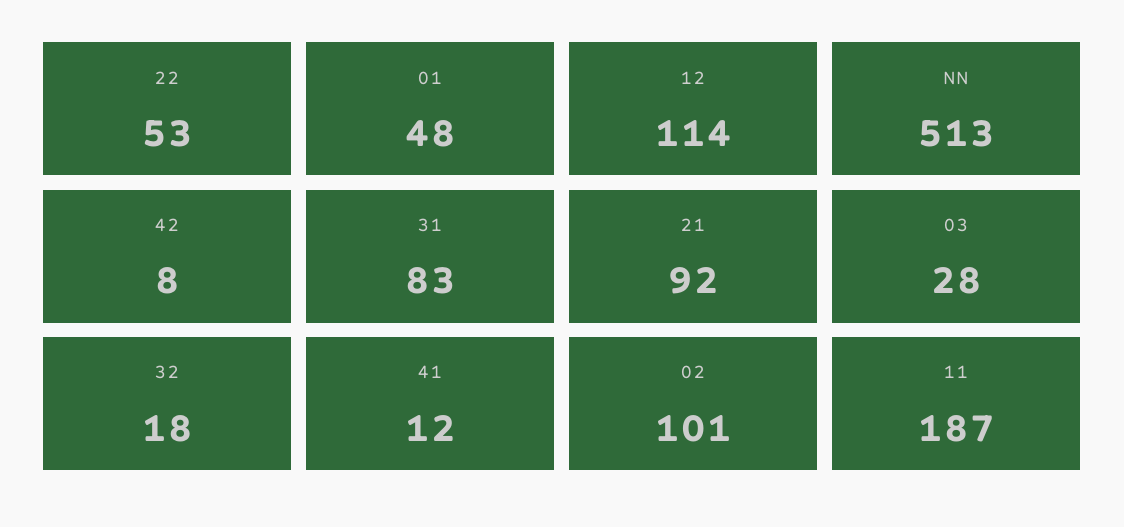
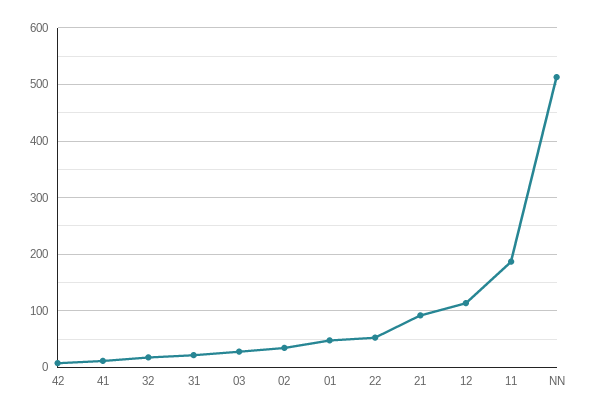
  {
    "22": 53,
    "01": 48,
    "12": 114,
    "NN": 513,
    "42": 8,
-   "31": 83,
+   "31": 20,
    "21": 92,
    "03": 28,
    "32": 18,
    "41": 12,
-   "02": 101,
+   "02": 40,
    "11": 187
  }

